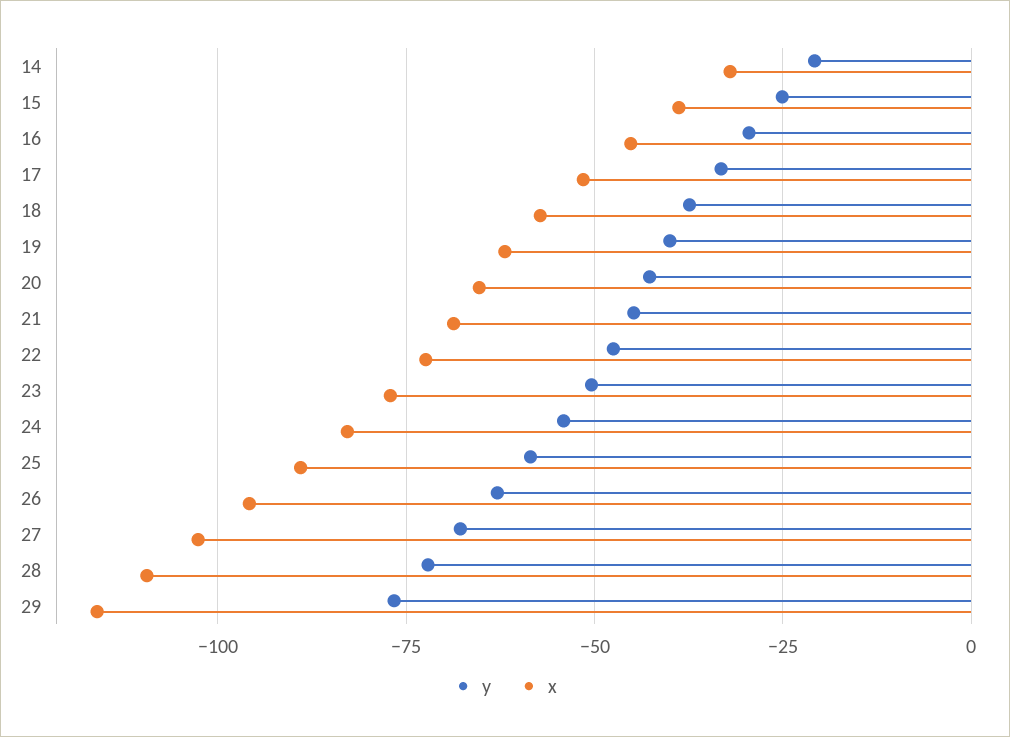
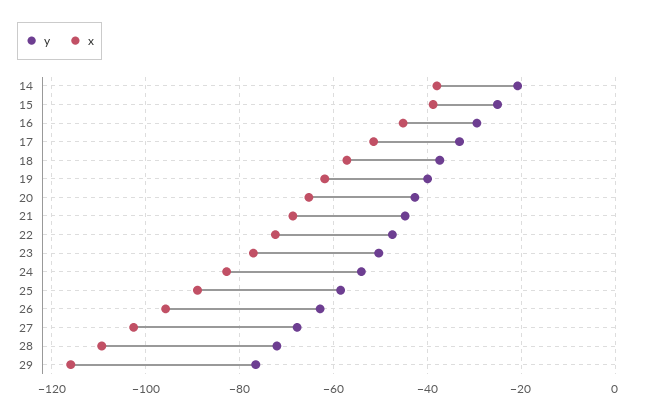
  {
    "y": {
      "14": -20,
      "15": -26,
      "16": -30,
      "17": -34,
      "18": -38,
      "19": -40,
      "20": -42,
      "21": -44,
      "22": -48,
      "23": -50,
      "24": -54,
      "25": -58,
      "26": -62,
      "27": -68,
      "28": -72,
      "29": -76
    },
    "x": {
-     "14": -32.5,
+     "14": -38,
      "15": -38,
      "16": -46,
      "17": -52,
      "18": -58,
      "19": -62,
      "20": -66,
      "21": -68,
      "22": -72,
      "23": -78,
      "24": -82,
      "25": -90,
      "26": -96,
      "27": -102,
      "28": -110,
      "29": -116
    }
  }

